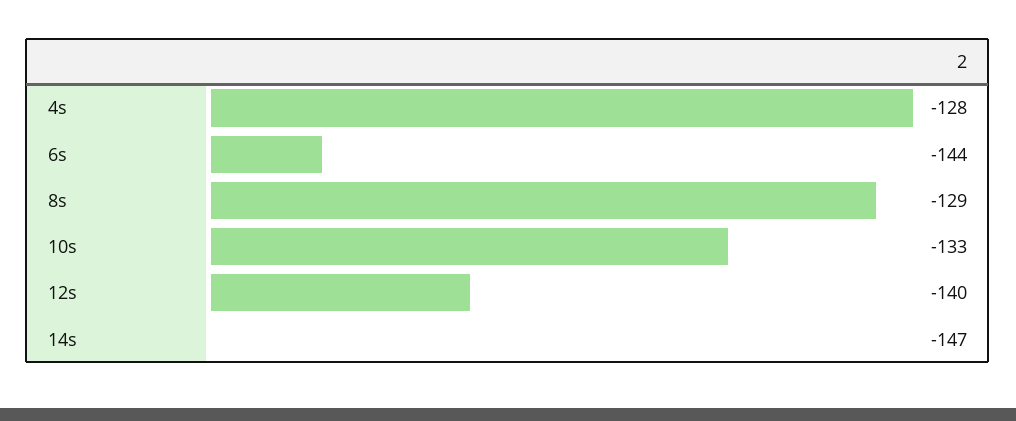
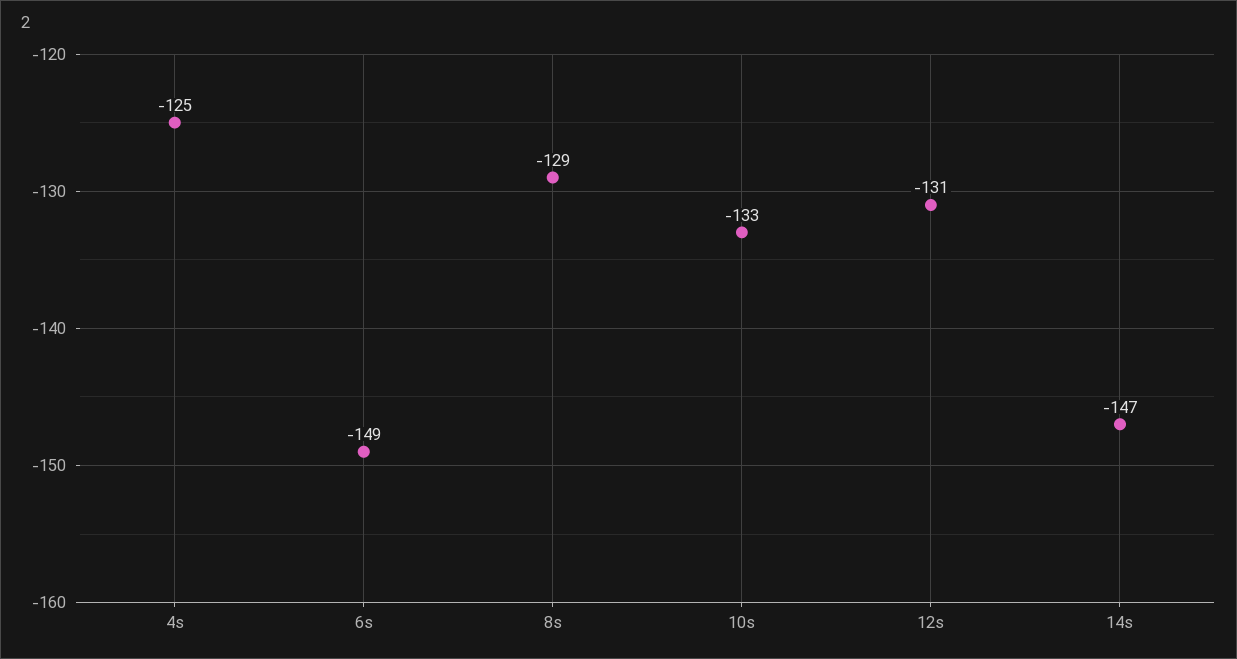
  {
-   "4s": -128,
+   "4s": -125,
-   "6s": -144,
+   "6s": -149,
    "8s": -129,
    "10s": -133,
-   "12s": -140,
+   "12s": -131,
    "14s": -147
  }

